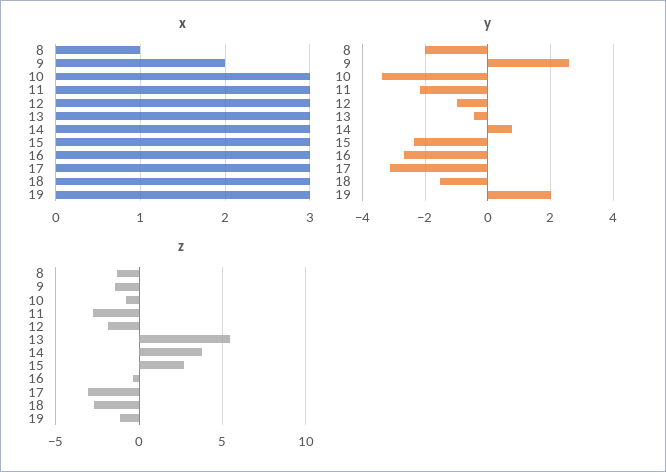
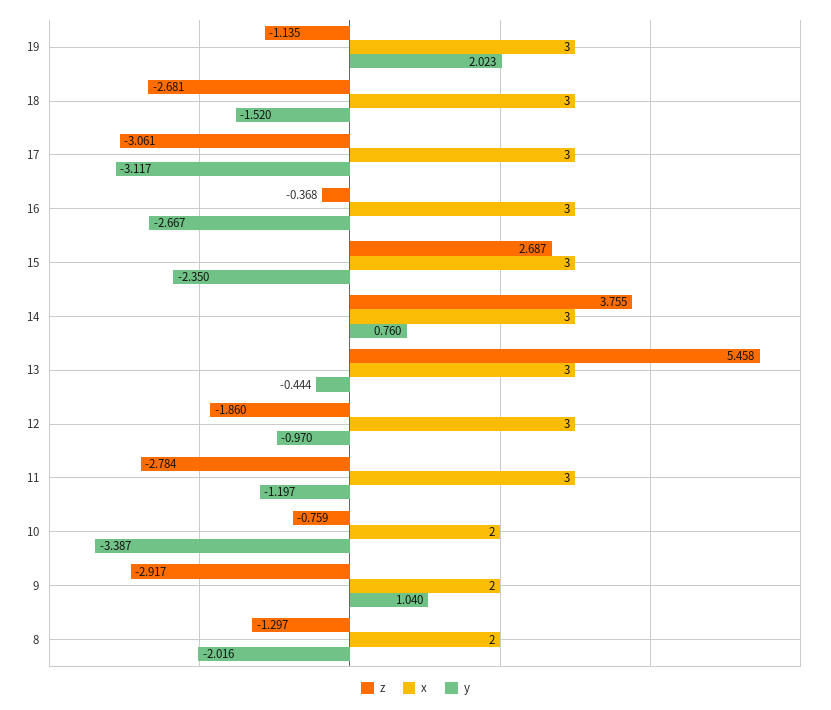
  {
    "x": {
-     "8": 1,
+     "8": 2,
      "9": 2,
-     "10": 3,
+     "10": 2,
      "11": 3,
      "12": 3,
      "13": 3,
      "14": 3,
      "15": 3,
      "16": 3,
      "17": 3,
      "18": 3,
      "19": 3
    },
    "y": {
      "8": -2.016,
-     "9": 2.6,
+     "9": 1.04,
      "10": -3.387,
-     "11": -2.2,
+     "11": -1.197,
      "12": -0.97,
      "13": -0.444,
      "14": 0.76,
      "15": -2.35,
      "16": -2.667,
      "17": -3.117,
      "18": -1.52,
      "19": 2.023
    },
    "z": {
      "8": -1.297,
-     "9": -1.5,
+     "9": -2.917,
      "10": -0.759,
      "11": -2.784,
      "12": -1.86,
      "13": 5.458,
      "14": 3.755,
      "15": 2.687,
      "16": -0.368,
      "17": -3.061,
      "18": -2.681,
      "19": -1.135
    }
  }

